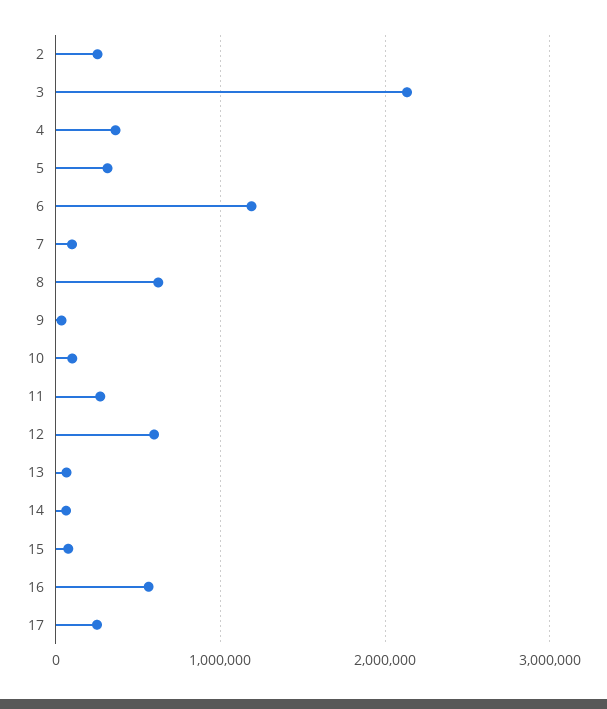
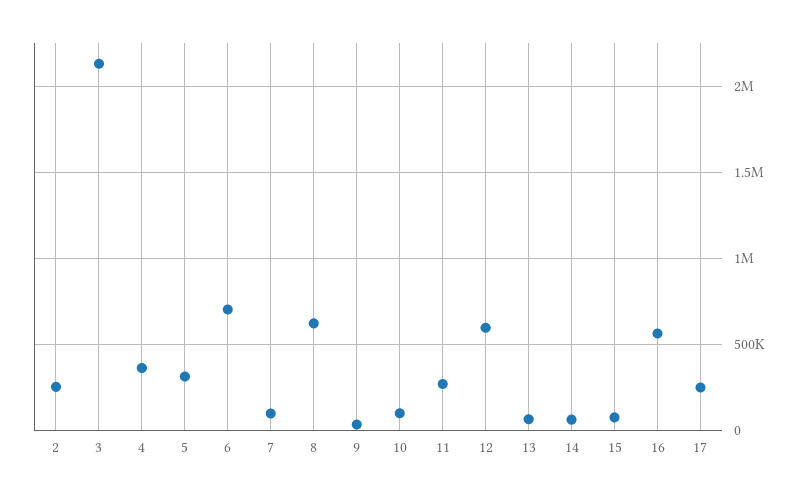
  {
    "2": 250000,
    "3": 2150000,
    "4": 350000,
    "5": 300000,
-   "6": 1200000,
+   "6": 700000,
    "7": 100000,
    "8": 600000,
    "9": 50000,
    "10": 100000,
    "11": 250000,
    "12": 600000,
    "13": 50000,
    "14": 50000,
    "15": 100000,
    "16": 550000,
    "17": 250000
  }

